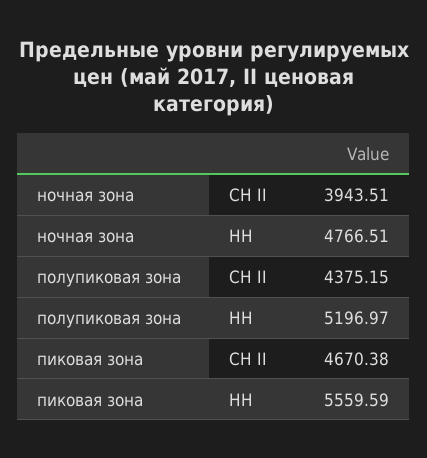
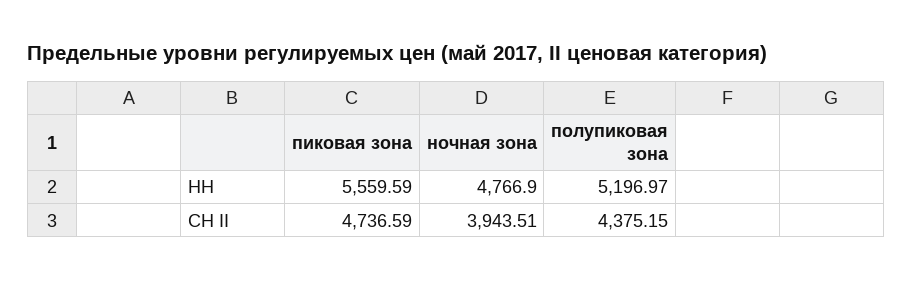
  {
    "ночная зона": {
      "СН II": 3943.51,
-     "НН": 4766.51
+     "НН": 4766.9
    },
    "полупиковая зона": {
      "СН II": 4375.15,
      "НН": 5196.97
    },
    "пиковая зона": {
-     "СН II": 4670.38,
+     "СН II": 4736.59,
      "НН": 5559.59
    }
  }

